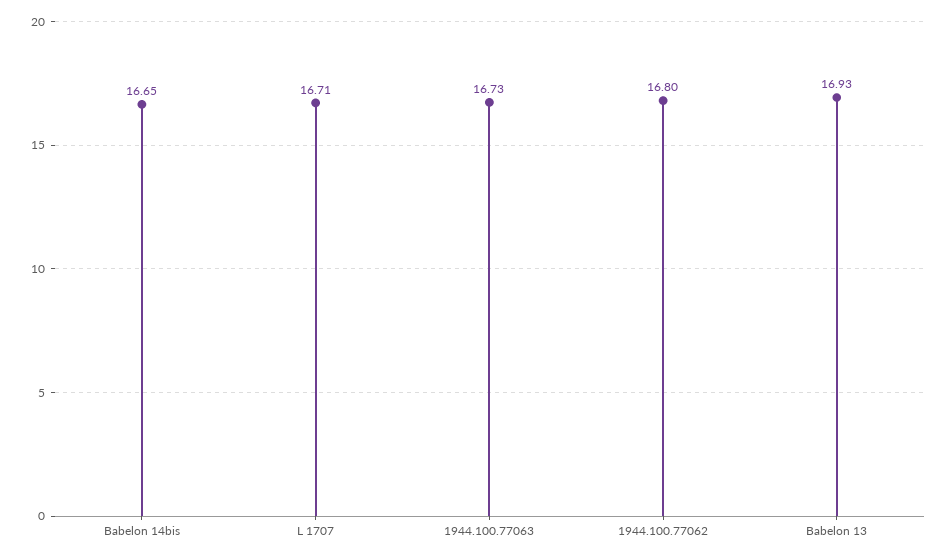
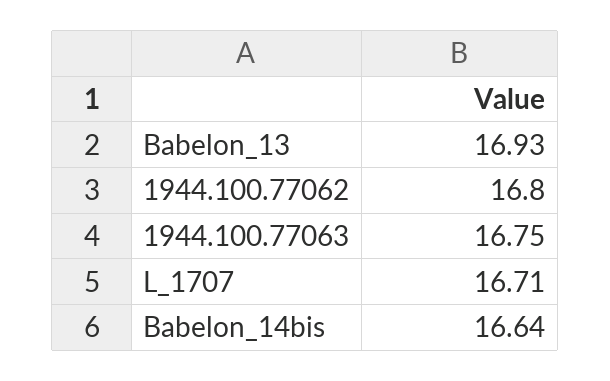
  {
-   "Babelon 14bis": 16.65,
+   "Babelon 14bis": 16.64,
    "L 1707": 16.71,
-   "1944.100.77063": 16.73,
+   "1944.100.77063": 16.75,
    "1944.100.77062": 16.8,
    "Babelon 13": 16.93
  }

